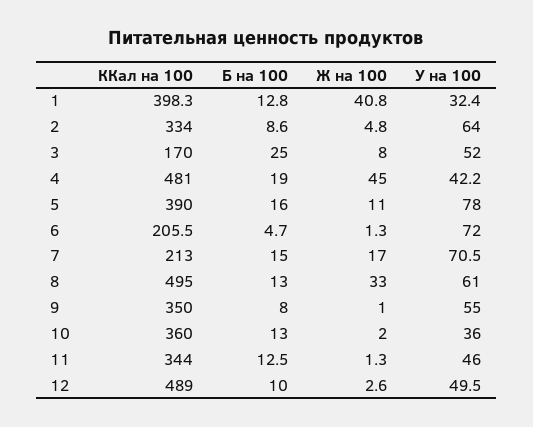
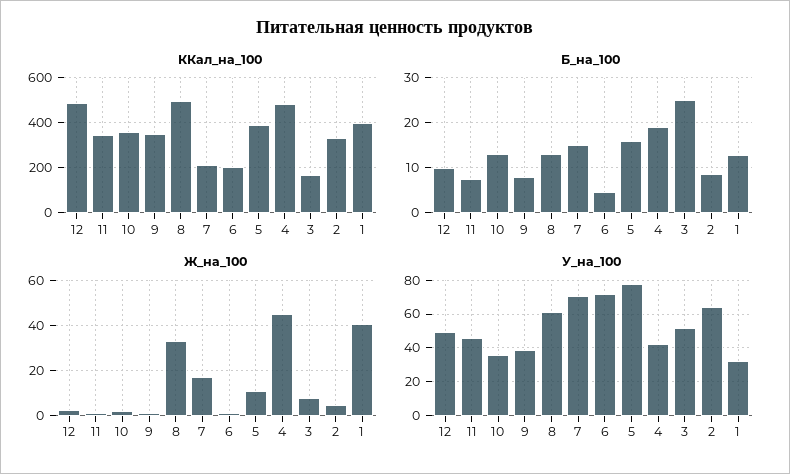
  {
    "ККал на 100": {
      "1": 398.3,
      "2": 334,
      "3": 170,
      "4": 481,
      "5": 390,
      "6": 205.5,
      "7": 213,
      "8": 495,
      "9": 350,
      "10": 360,
      "11": 344,
      "12": 489
    },
    "Б на 100": {
      "1": 12.8,
      "2": 8.6,
      "3": 25,
      "4": 19,
      "5": 16,
      "6": 4.7,
      "7": 15,
      "8": 13,
      "9": 8,
      "10": 13,
-     "11": 12.5,
+     "11": 8,
      "12": 10
    },
    "Ж на 100": {
      "1": 40.8,
      "2": 4.8,
      "3": 8,
      "4": 45,
      "5": 11,
      "6": 1.3,
      "7": 17,
      "8": 33,
      "9": 1,
      "10": 2,
      "11": 1.3,
      "12": 2.6
    },
    "У на 100": {
      "1": 32.4,
      "2": 64,
      "3": 52,
      "4": 42.2,
      "5": 78,
      "6": 72,
      "7": 70.5,
      "8": 61,
-     "9": 55,
+     "9": 40,
      "10": 36,
      "11": 46,
      "12": 49.5
    }
  }

